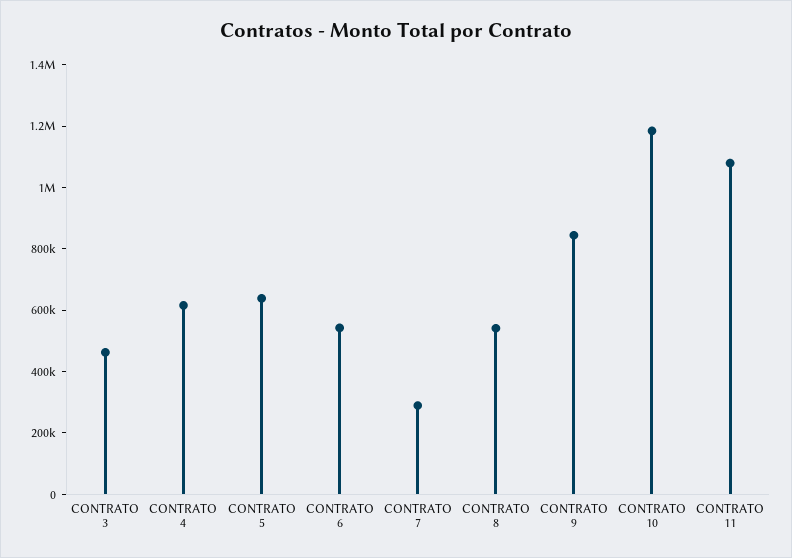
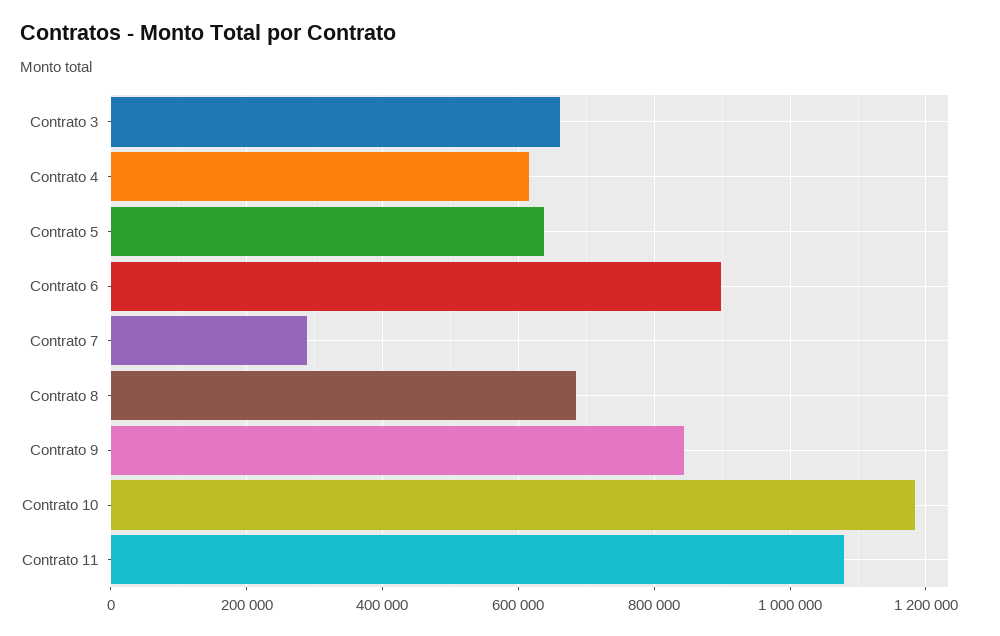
  {
-   "CONTRATO 3": 450000,
+   "CONTRATO 3": 660000,
    "CONTRATO 4": 620000,
    "CONTRATO 5": 640000,
-   "CONTRATO 6": 550000,
+   "CONTRATO 6": 900000,
    "CONTRATO 7": 280000,
-   "CONTRATO 8": 550000,
+   "CONTRATO 8": 680000,
    "CONTRATO 9": 840000,
    "CONTRATO 10": 1180000,
    "CONTRATO 11": 1080000
  }

